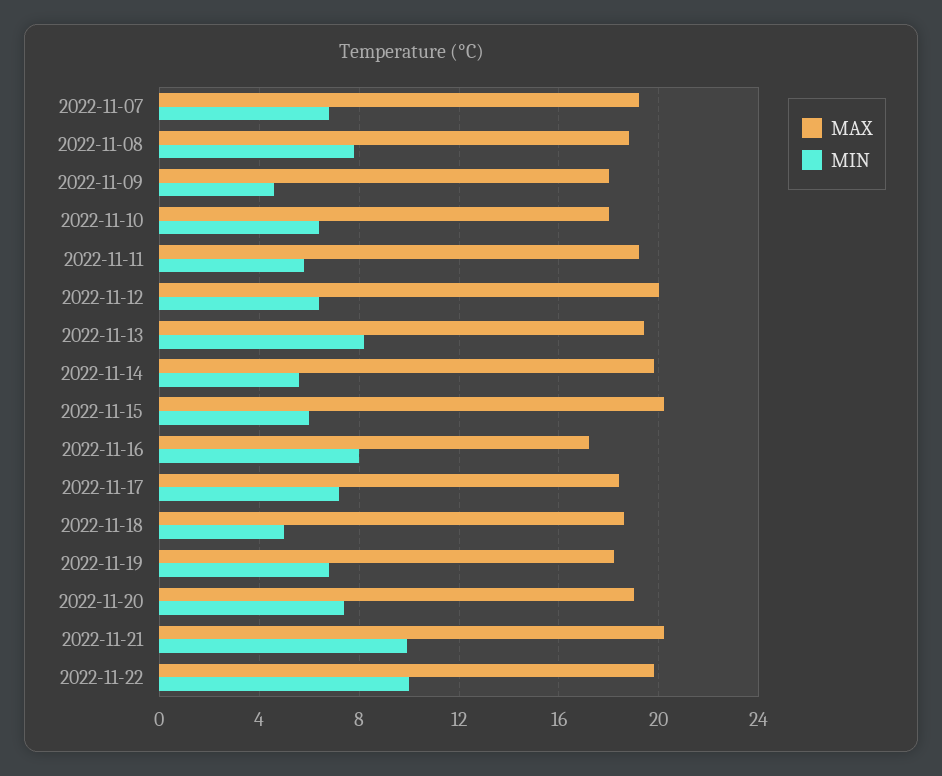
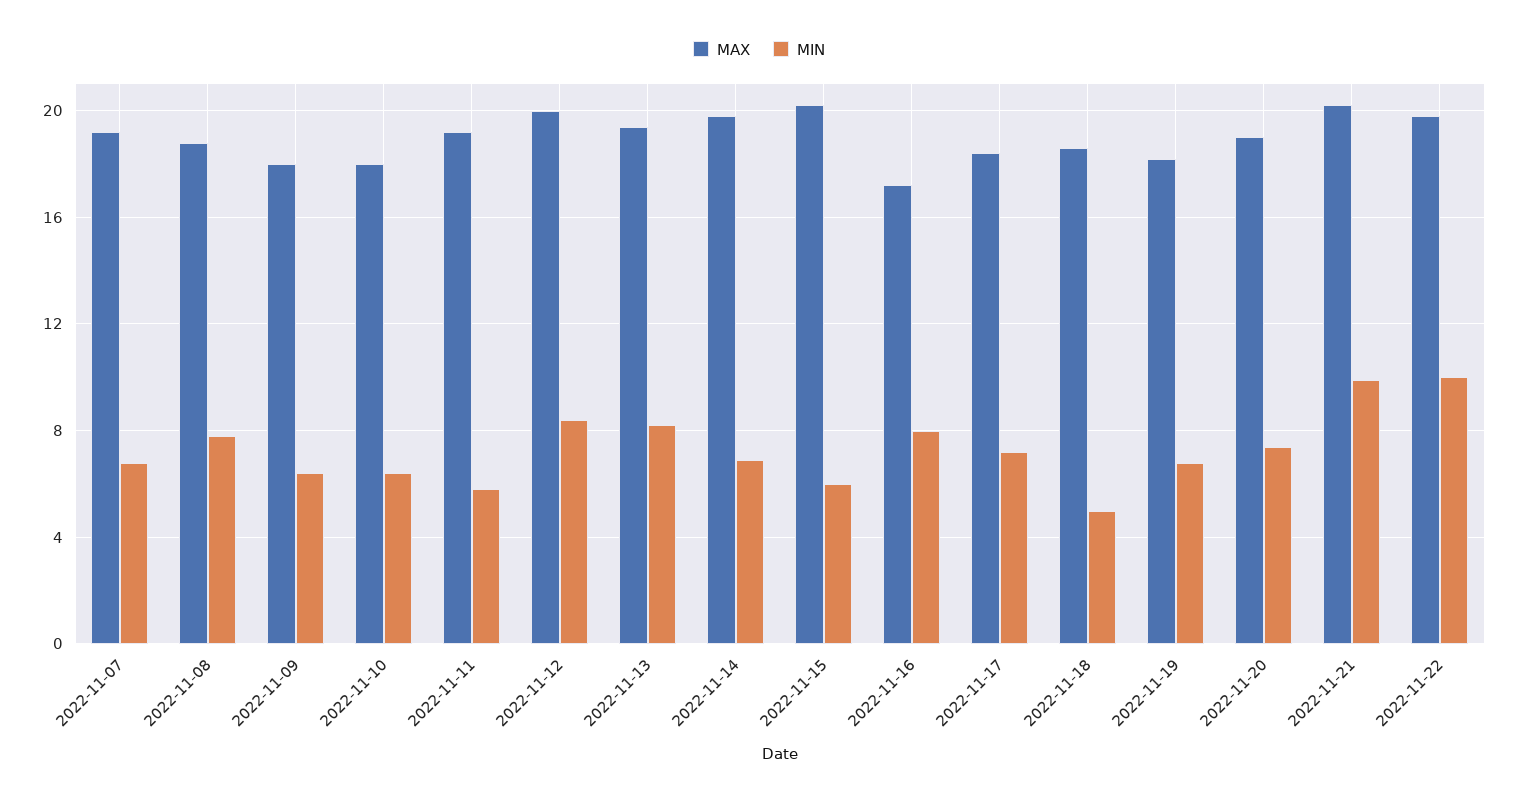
  {
    "MAX": {
      "2022-11-07": 19,
      "2022-11-08": 19,
      "2022-11-09": 18,
      "2022-11-10": 18,
      "2022-11-11": 19,
      "2022-11-12": 20,
      "2022-11-13": 19.5,
      "2022-11-14": 20,
      "2022-11-15": 20,
      "2022-11-16": 17,
      "2022-11-17": 18.5,
      "2022-11-18": 18.5,
      "2022-11-19": 18,
      "2022-11-20": 19,
      "2022-11-21": 20,
      "2022-11-22": 20
    },
    "MIN": {
      "2022-11-07": 7,
      "2022-11-08": 8,
-     "2022-11-09": 4.5,
+     "2022-11-09": 6.5,
      "2022-11-10": 6.5,
      "2022-11-11": 6,
-     "2022-11-12": 6.5,
+     "2022-11-12": 8.5,
      "2022-11-13": 8,
-     "2022-11-14": 5.5,
+     "2022-11-14": 7,
      "2022-11-15": 6,
      "2022-11-16": 8,
      "2022-11-17": 7,
      "2022-11-18": 5,
      "2022-11-19": 7,
      "2022-11-20": 7.5,
      "2022-11-21": 10,
      "2022-11-22": 10
    }
  }

